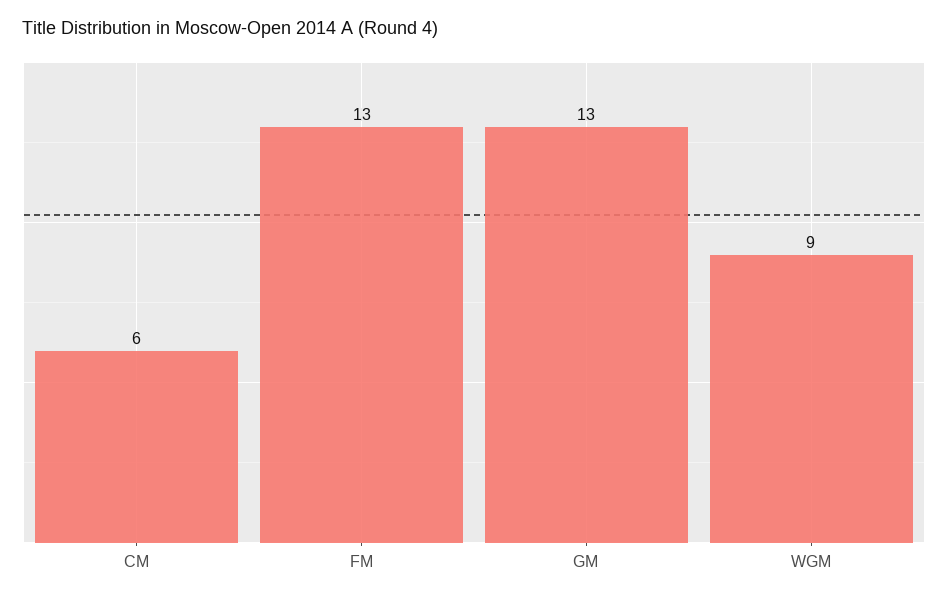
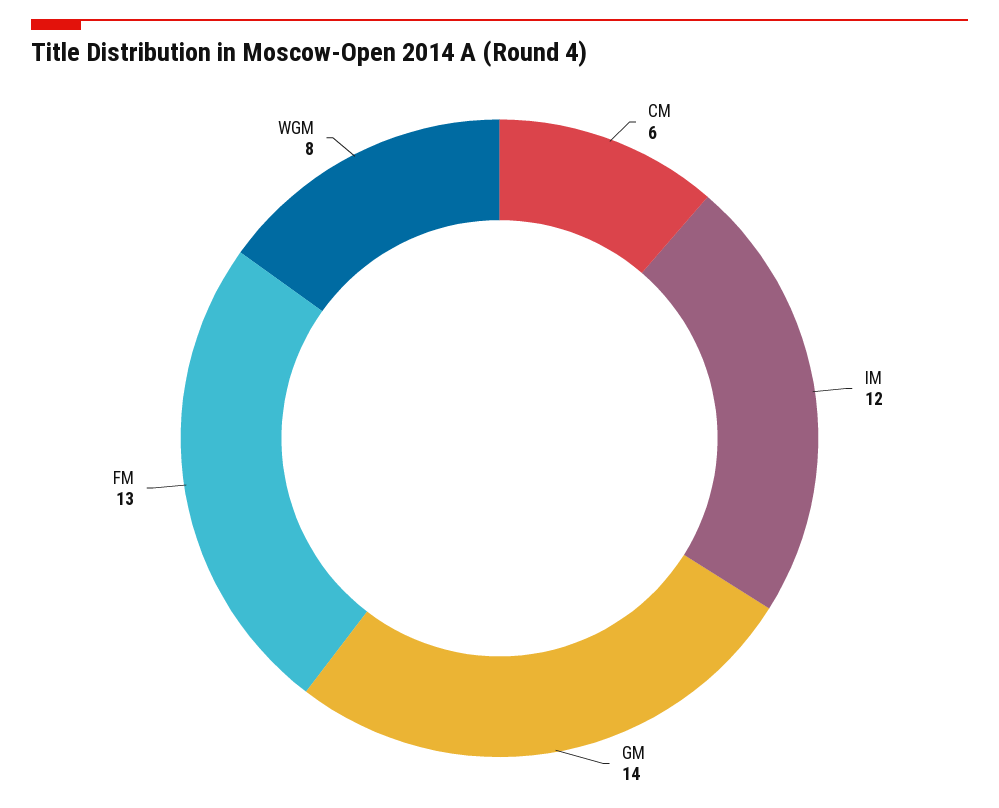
  {
    "CM": 6,
    "FM": 13,
-   "GM": 13,
+   "GM": 14,
-   "WGM": 9
+   "WGM": 8,
+   "IM": 12
  }

